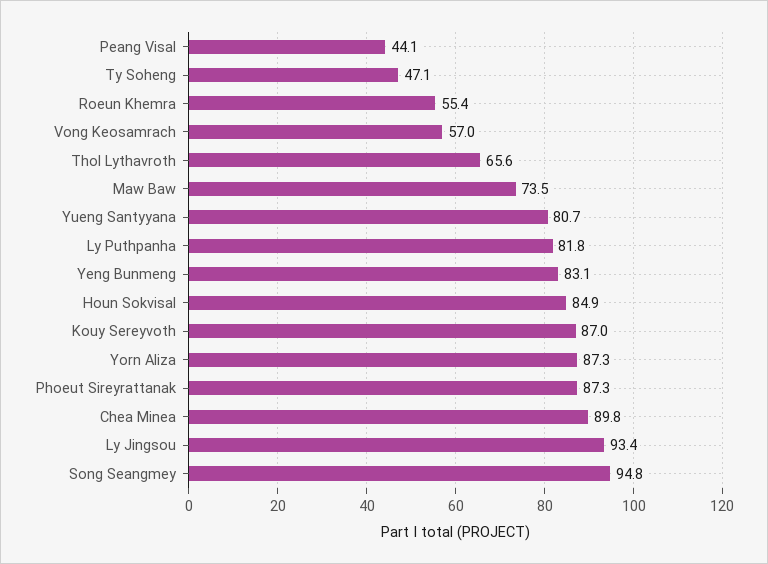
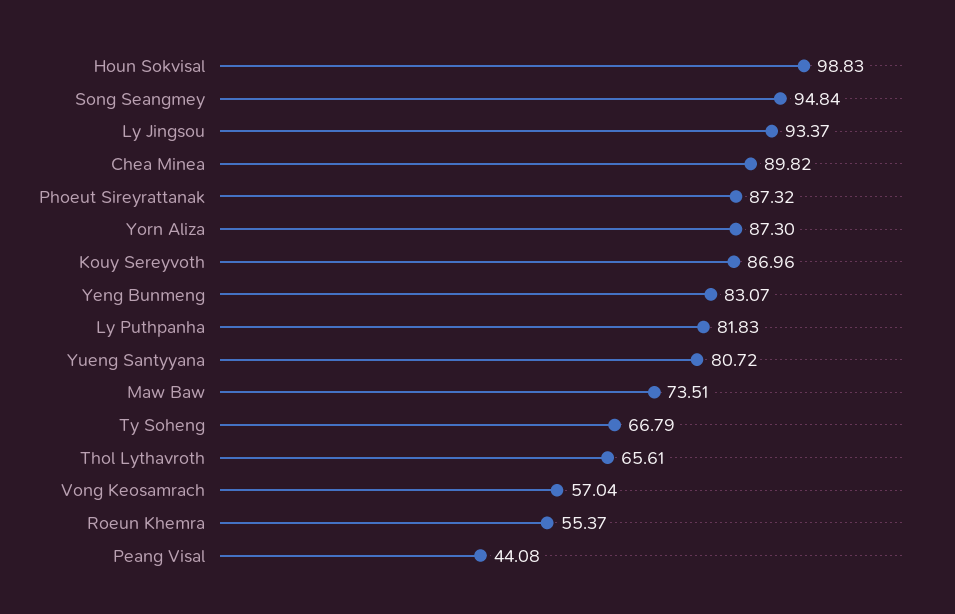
  {
    "Peang Visal": 44.08,
-   "Ty Soheng": 47.1,
+   "Ty Soheng": 66.79,
    "Roeun Khemra": 55.37,
    "Vong Keosamrach": 57.04,
    "Thol Lythavroth": 65.61,
    "Maw Baw": 73.51,
    "Yueng Santyyana": 80.72,
    "Ly Puthpanha": 81.83,
    "Yeng Bunmeng": 83.07,
-   "Houn Sokvisal": 84.9,
+   "Houn Sokvisal": 98.83,
    "Kouy Sereyvoth": 86.96,
    "Yorn Aliza": 87.3,
    "Phoeut Sireyrattanak": 87.32,
    "Chea Minea": 89.82,
    "Ly Jingsou": 93.37,
    "Song Seangmey": 94.84
  }

